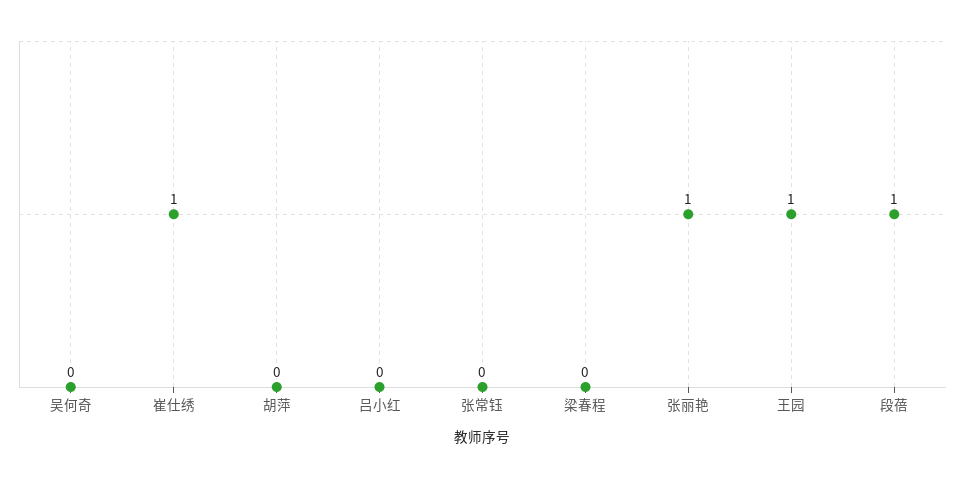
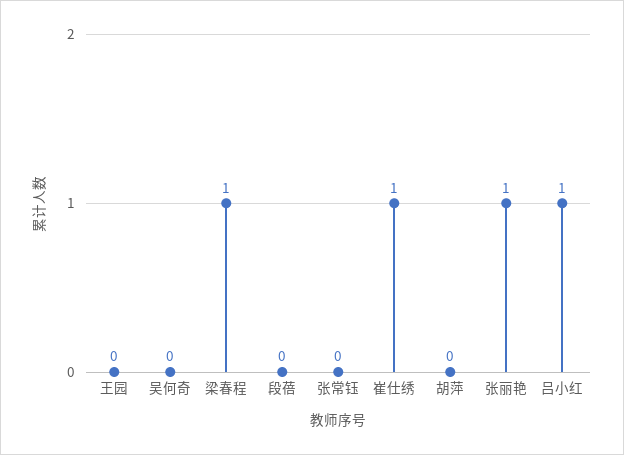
  {
    "吴何奇": 0,
    "崔仕绣": 1,
    "胡萍": 0,
-   "吕小红": 0,
+   "吕小红": 1,
    "张常钰": 0,
-   "梁春程": 0,
+   "梁春程": 1,
    "张丽艳": 1,
-   "王园": 1,
+   "王园": 0,
-   "段蓓": 1
+   "段蓓": 0
  }

